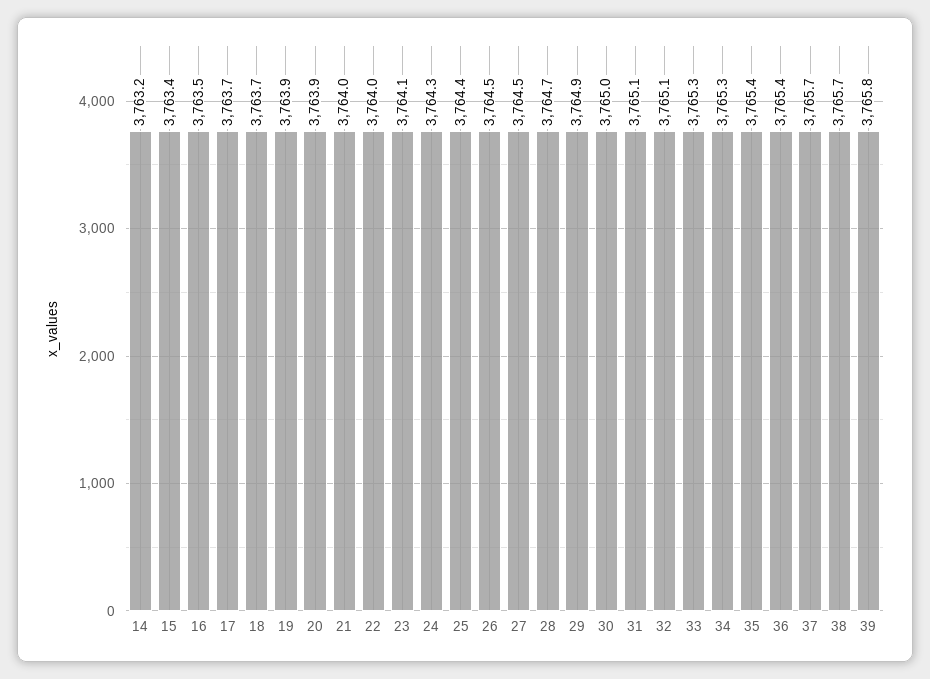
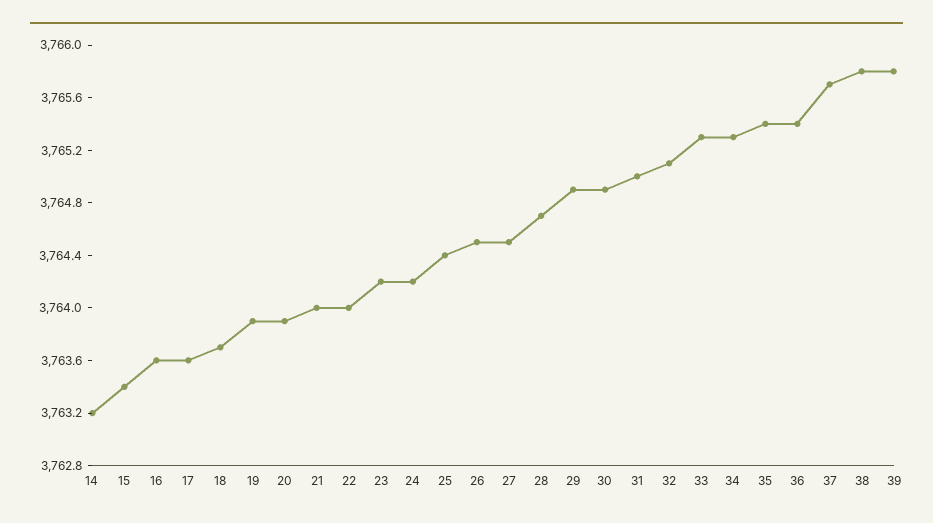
  {
    "14": 3763.2,
    "15": 3763.4,
-   "16": 3763.5,
+   "16": 3763.6,
-   "17": 3763.7,
+   "17": 3763.6,
    "18": 3763.7,
    "19": 3763.9,
    "20": 3763.9,
    "21": 3764,
    "22": 3764,
-   "23": 3764.1,
+   "23": 3764.2,
-   "24": 3764.3,
+   "24": 3764.2,
    "25": 3764.4,
    "26": 3764.5,
    "27": 3764.5,
    "28": 3764.7,
    "29": 3764.9,
-   "30": 3765,
+   "30": 3764.9,
-   "31": 3765.1,
+   "31": 3765,
    "32": 3765.1,
    "33": 3765.3,
    "34": 3765.3,
    "35": 3765.4,
    "36": 3765.4,
    "37": 3765.7,
-   "38": 3765.7,
+   "38": 3765.8,
    "39": 3765.8
  }

